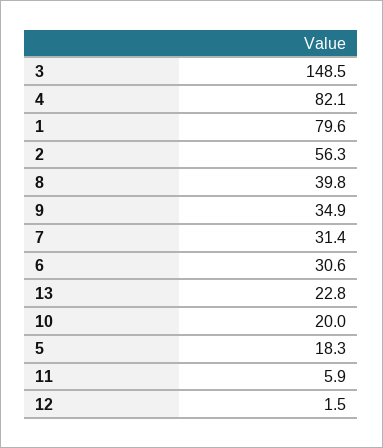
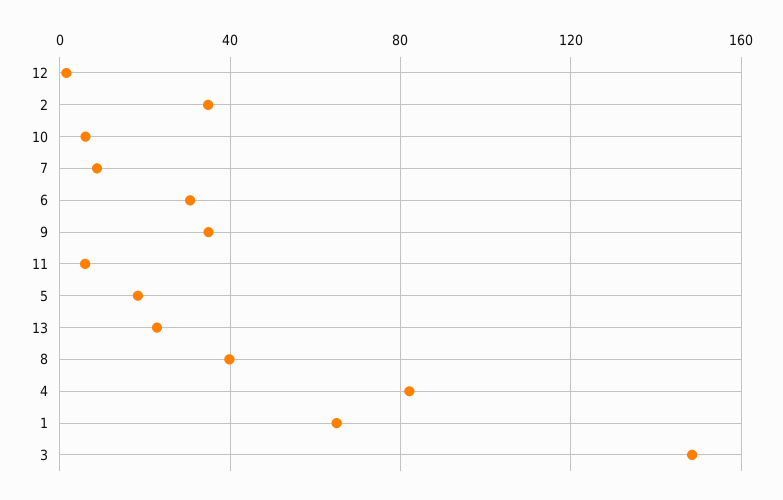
  {
    "3": 148.5,
    "4": 82.1,
-   "1": 79.6,
+   "1": 65,
-   "2": 56.3,
+   "2": 35,
    "8": 39.8,
    "9": 34.9,
-   "7": 31.4,
+   "7": 10,
    "6": 30.6,
    "13": 22.8,
-   "10": 20,
+   "10": 5,
    "5": 18.3,
    "11": 5.9,
    "12": 1.5
  }

